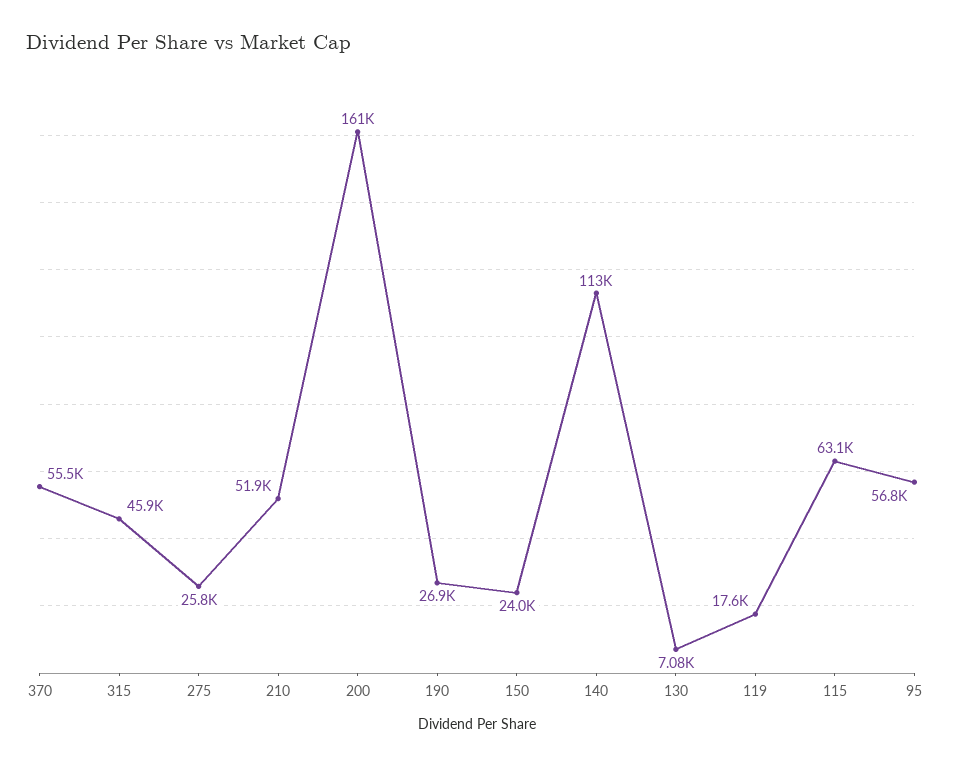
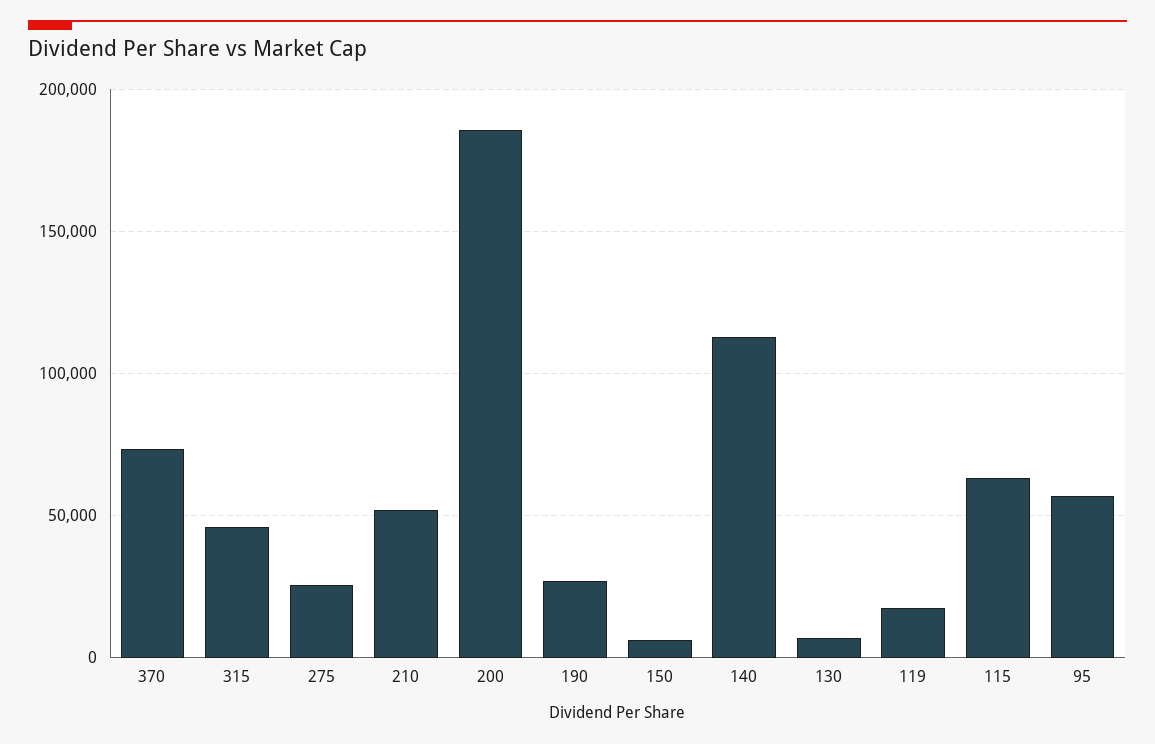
  {
-   "370": 55500,
+   "370": 75000,
    "315": 45900,
    "275": 25800,
    "210": 51900,
-   "200": 161000,
+   "200": 185000,
    "190": 26900,
-   "150": 24000,
+   "150": 5000,
    "140": 113000,
    "130": 7080,
    "119": 17600,
    "115": 63100,
    "95": 56800
  }

